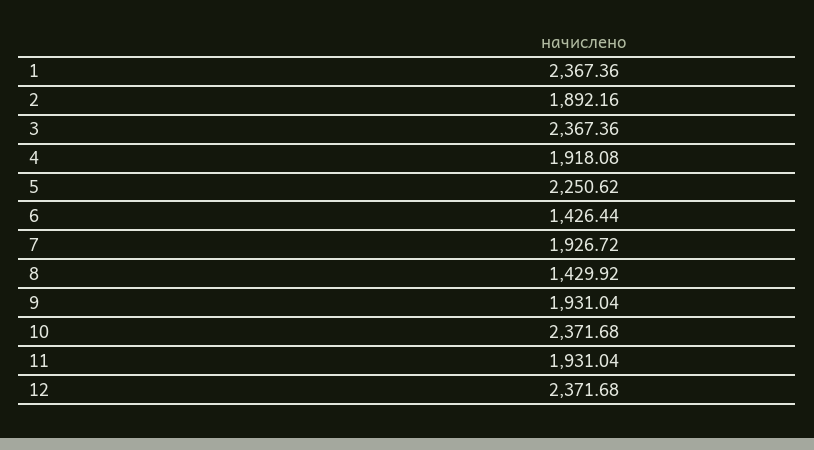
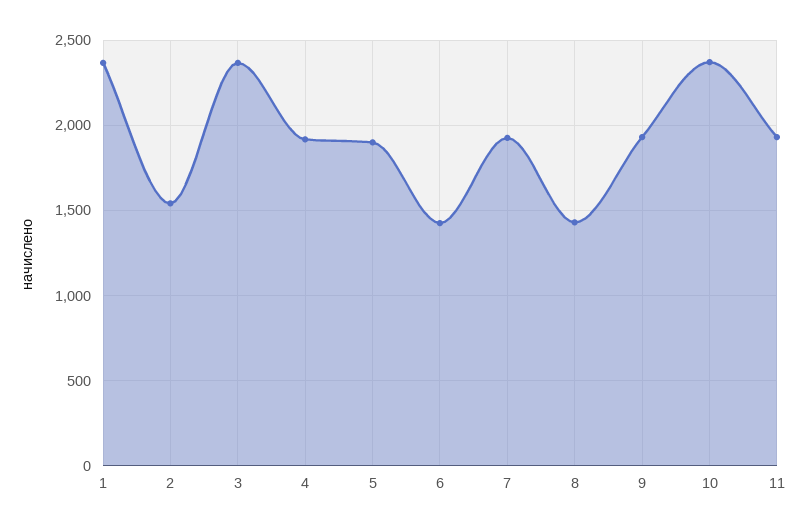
  {
    "1": 2367.36,
-   "2": 1892.16,
+   "2": 1550,
    "3": 2367.36,
    "4": 1918.08,
-   "5": 2250.62,
+   "5": 1900,
    "6": 1426.44,
    "7": 1926.72,
    "8": 1429.92,
    "9": 1931.04,
    "10": 2371.68,
-   "11": 1931.04,
+   "11": 1931.04
-   "12": 2371.68
  }

